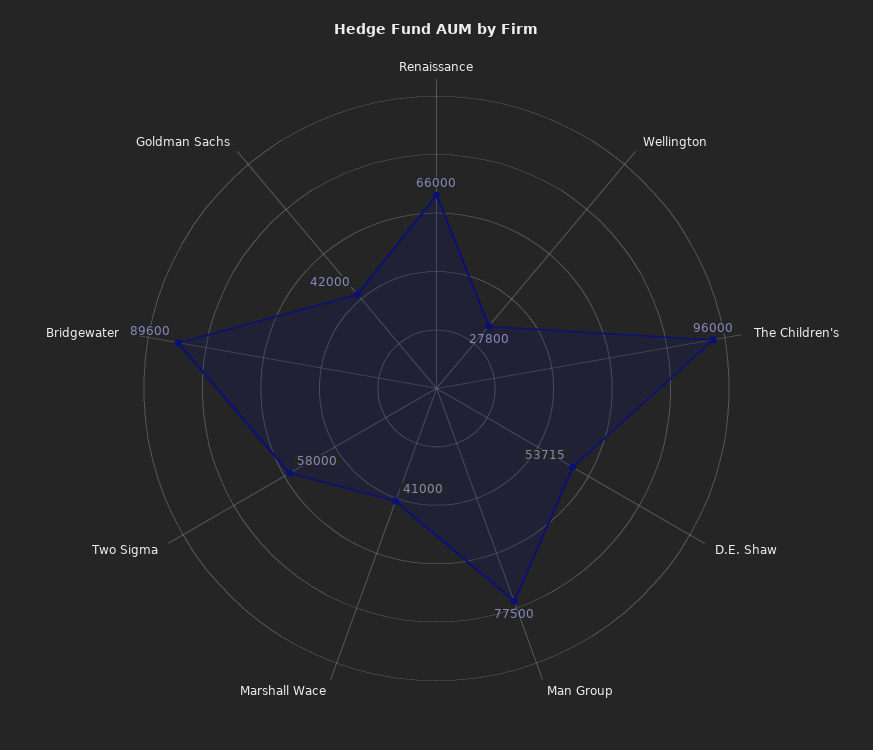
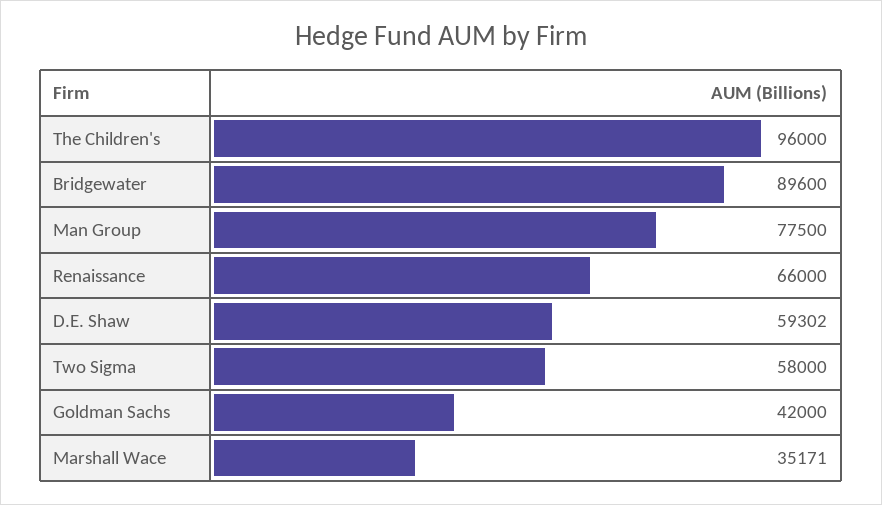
  {
    "Renaissance": 66000,
-   "Wellington": 27800,
    "The Children's": 96000,
-   "D.E. Shaw": 53715,
+   "D.E. Shaw": 59302,
    "Man Group": 77500,
-   "Marshall Wace": 41000,
+   "Marshall Wace": 35171,
    "Two Sigma": 58000,
    "Bridgewater": 89600,
    "Goldman Sachs": 42000
  }

